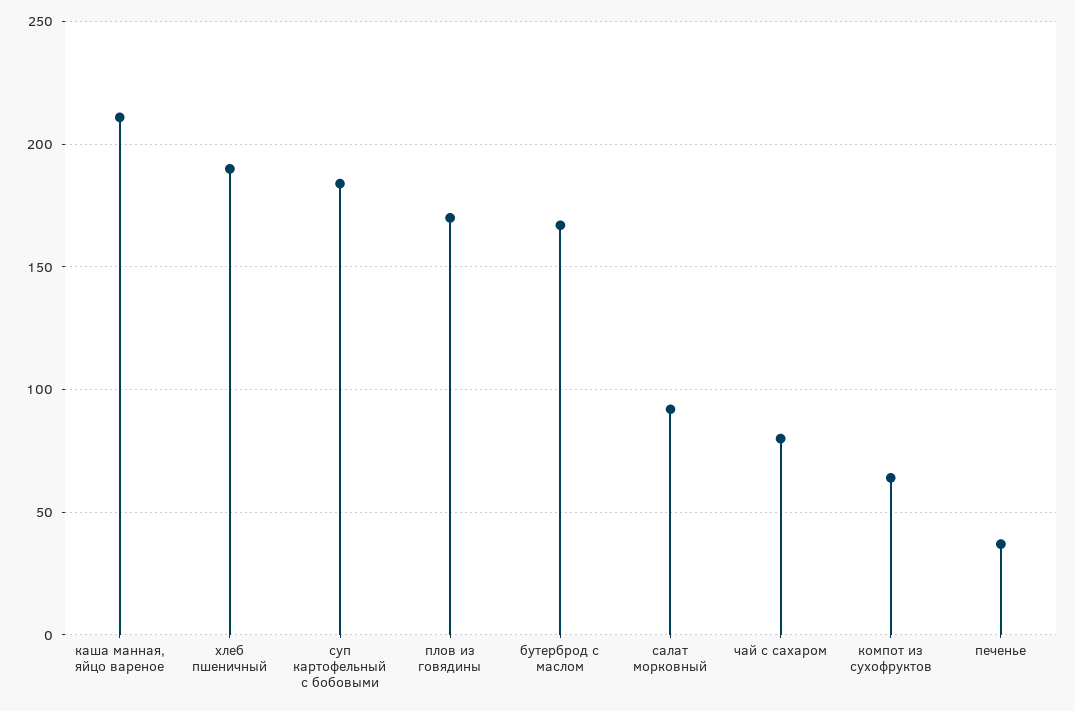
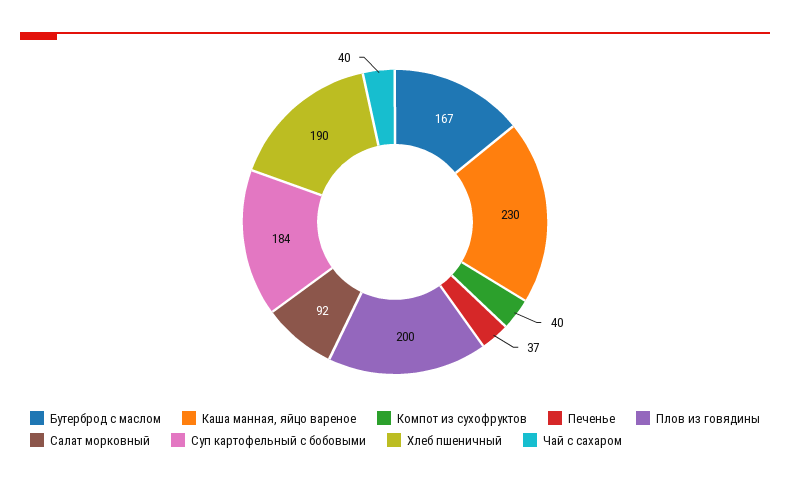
  {
-   "каша манная, яйцо вареное": 210,
+   "каша манная, яйцо вареное": 230,
    "хлеб пшеничный": 190,
    "суп картофельный с бобовыми": 184,
-   "плов из говядины": 170,
+   "плов из говядины": 200,
    "бутерброд с маслом": 167,
    "салат морковный": 92,
-   "чай с сахаром": 80,
+   "чай с сахаром": 40,
-   "компот из сухофруктов": 65,
+   "компот из сухофруктов": 40,
    "печенье": 37
  }

